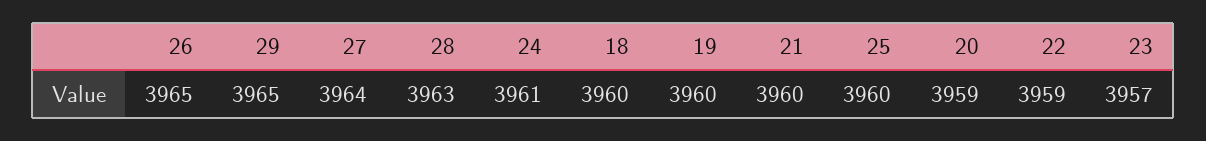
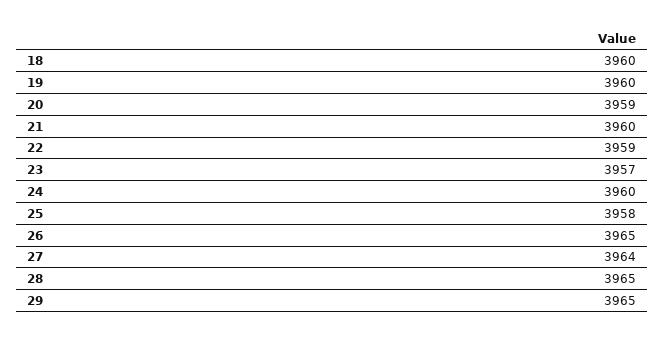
  {
    "26": 3965,
    "29": 3965,
    "27": 3964,
-   "28": 3963,
+   "28": 3965,
-   "24": 3961,
+   "24": 3960,
    "18": 3960,
    "19": 3960,
    "21": 3960,
-   "25": 3960,
+   "25": 3958,
    "20": 3959,
    "22": 3959,
    "23": 3957
  }

